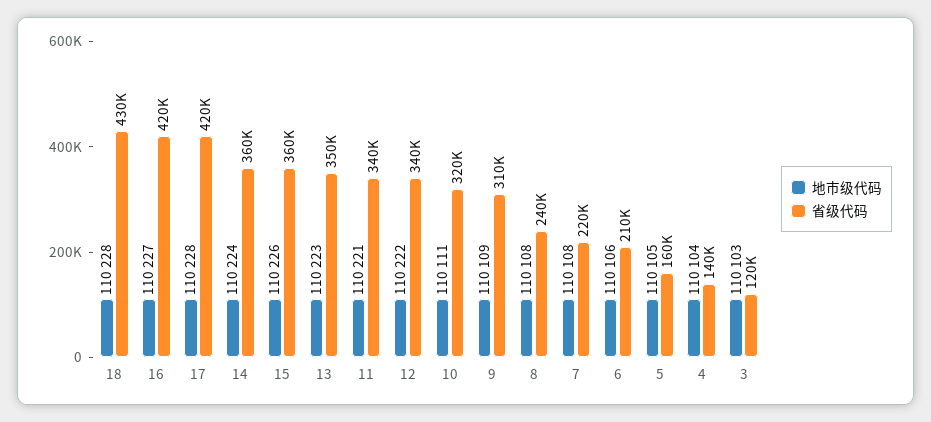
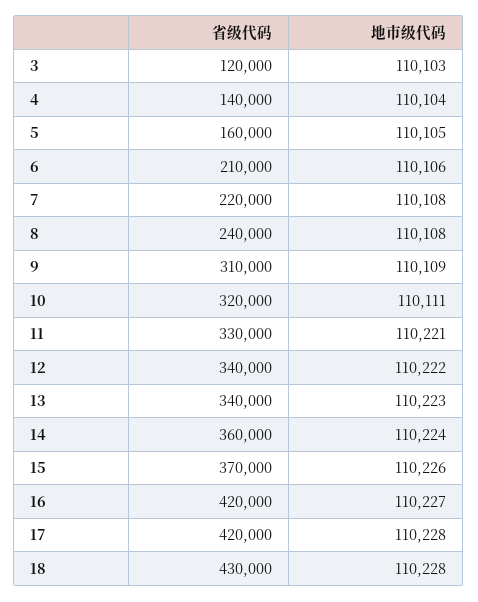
  {
    "地市级代码": {
      "18": 110228,
      "16": 110227,
      "17": 110228,
      "14": 110224,
      "15": 110226,
      "13": 110223,
      "11": 110221,
      "12": 110222,
      "10": 110111,
      "9": 110109,
      "8": 110108,
      "7": 110108,
      "6": 110106,
      "5": 110105,
      "4": 110104,
      "3": 110103
    },
    "省级代码": {
      "18": 430000,
      "16": 420000,
      "17": 420000,
      "14": 360000,
-     "15": 360000,
+     "15": 370000,
-     "13": 350000,
+     "13": 340000,
-     "11": 340000,
+     "11": 330000,
      "12": 340000,
      "10": 320000,
      "9": 310000,
      "8": 240000,
      "7": 220000,
      "6": 210000,
      "5": 160000,
      "4": 140000,
      "3": 120000
    }
  }

